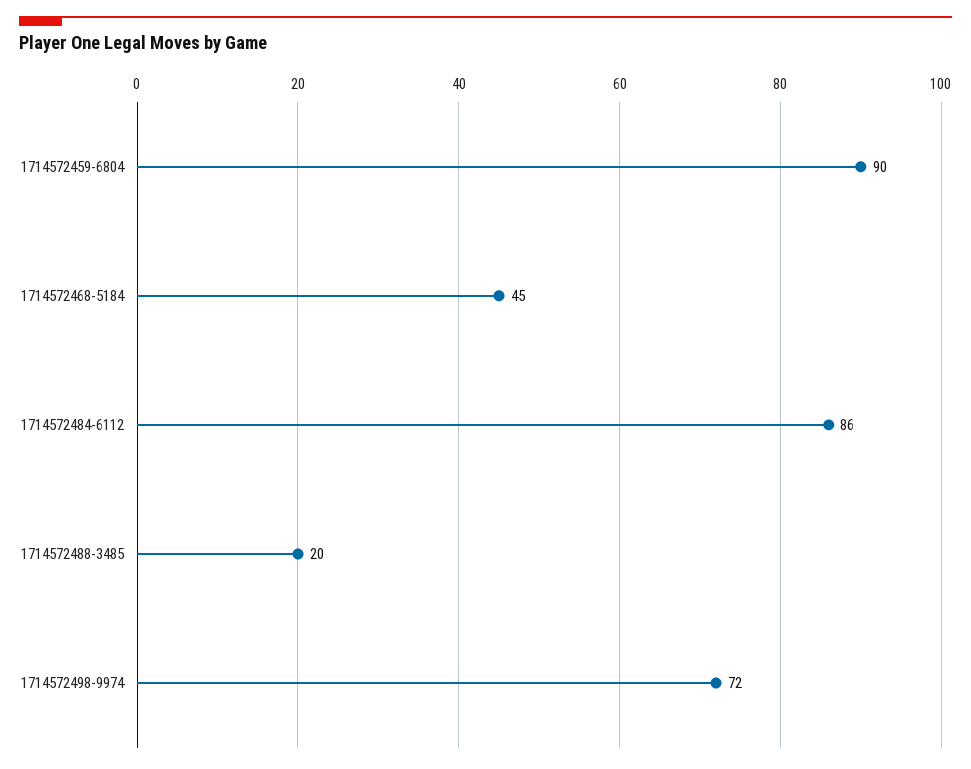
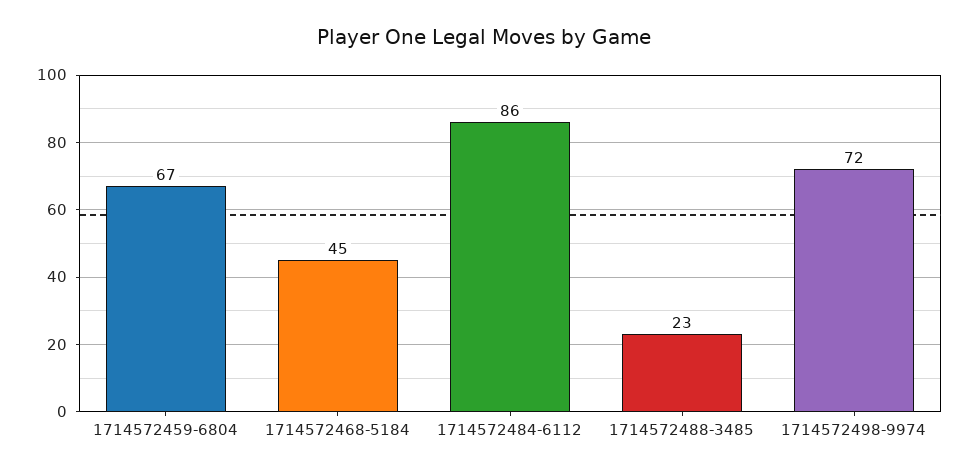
  {
-   "1714572459-6804": 90,
+   "1714572459-6804": 67,
    "1714572468-5184": 45,
    "1714572484-6112": 86,
-   "1714572488-3485": 20,
+   "1714572488-3485": 23,
    "1714572498-9974": 72
  }

